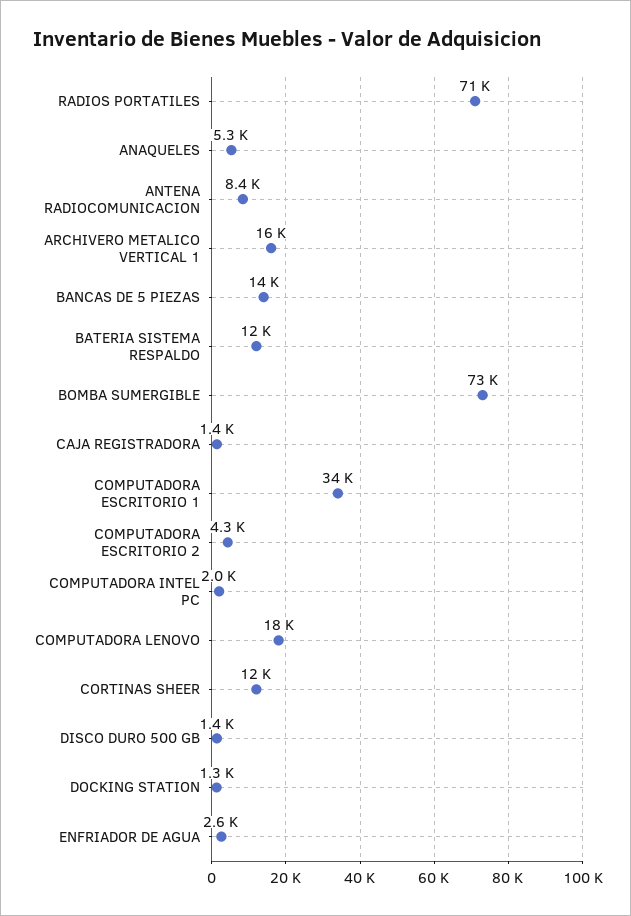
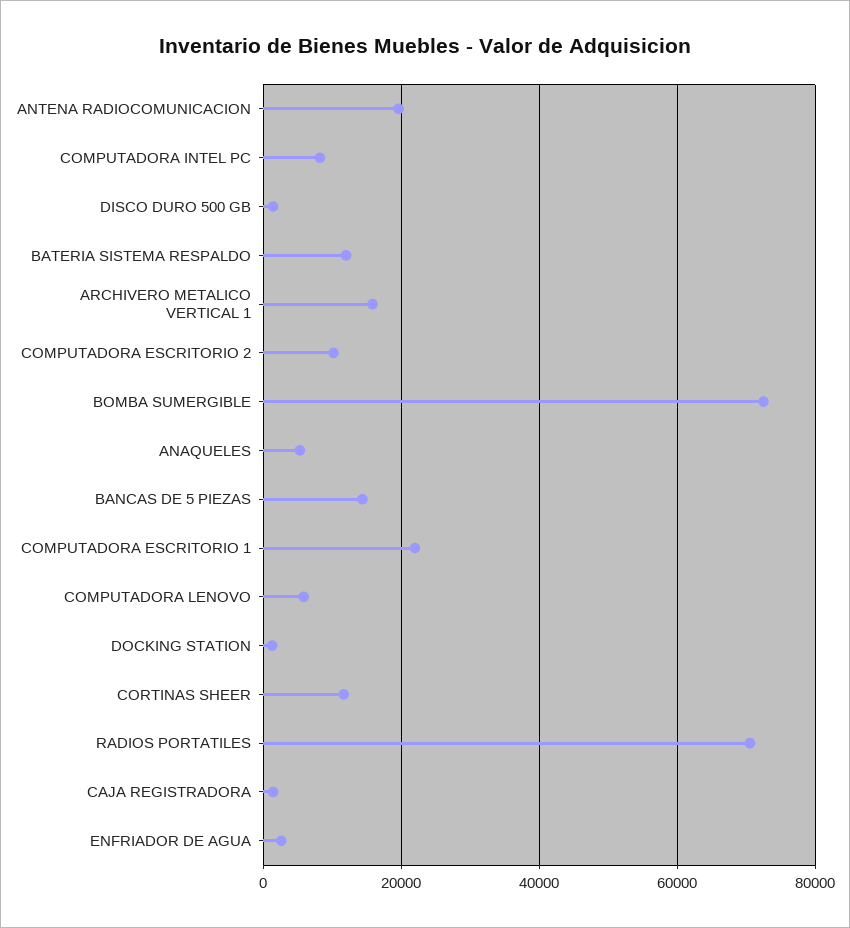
  {
    "RADIOS PORTATILES": 71000,
    "ANAQUELES": 5300,
-   "ANTENA RADIOCOMUNICACION": 8400,
+   "ANTENA RADIOCOMUNICACION": 20000,
    "ARCHIVERO METALICO VERTICAL 1": 16000,
    "BANCAS DE 5 PIEZAS": 14000,
    "BATERIA SISTEMA RESPALDO": 12000,
    "BOMBA SUMERGIBLE": 73000,
    "CAJA REGISTRADORA": 1400,
-   "COMPUTADORA ESCRITORIO 1": 34000,
+   "COMPUTADORA ESCRITORIO 1": 22000,
-   "COMPUTADORA ESCRITORIO 2": 4300,
+   "COMPUTADORA ESCRITORIO 2": 10000,
-   "COMPUTADORA INTEL PC": 2000,
+   "COMPUTADORA INTEL PC": 8000,
-   "COMPUTADORA LENOVO": 18000,
+   "COMPUTADORA LENOVO": 6000,
    "CORTINAS SHEER": 12000,
    "DISCO DURO 500 GB": 1400,
    "DOCKING STATION": 1300,
    "ENFRIADOR DE AGUA": 2600
  }

